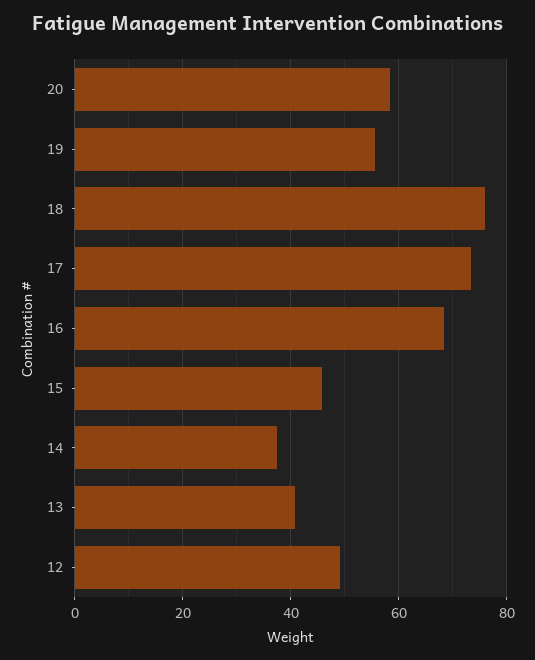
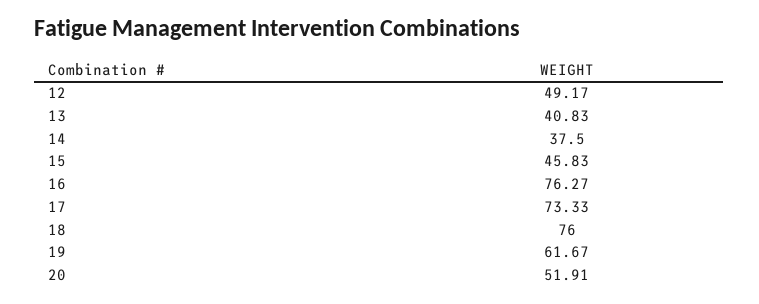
  {
-   "20": 58,
+   "20": 51.91,
-   "19": 56,
+   "19": 61.67,
    "18": 76,
    "17": 73.33,
-   "16": 68,
+   "16": 76.27,
    "15": 45.83,
    "14": 37.5,
    "13": 40.83,
    "12": 49.17
  }

